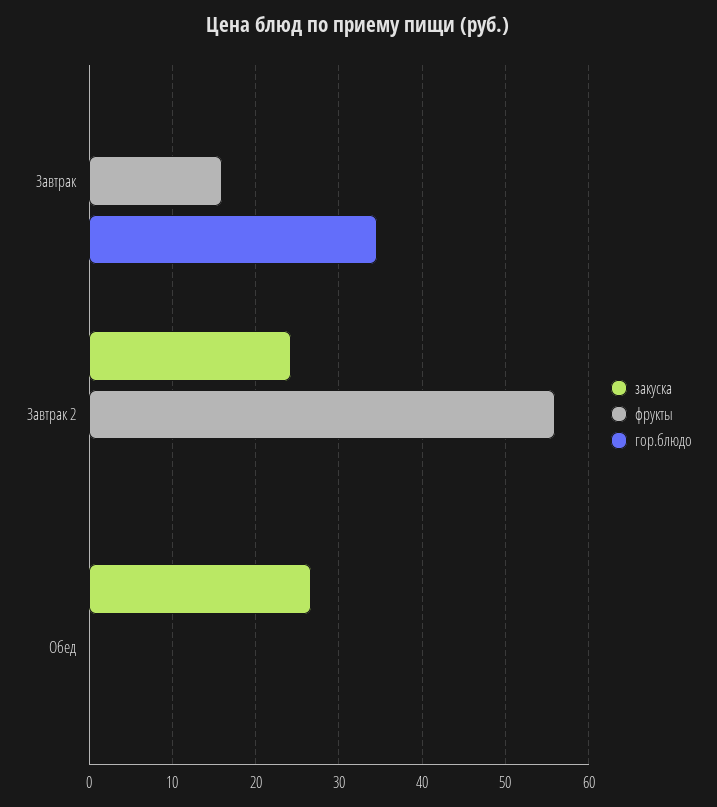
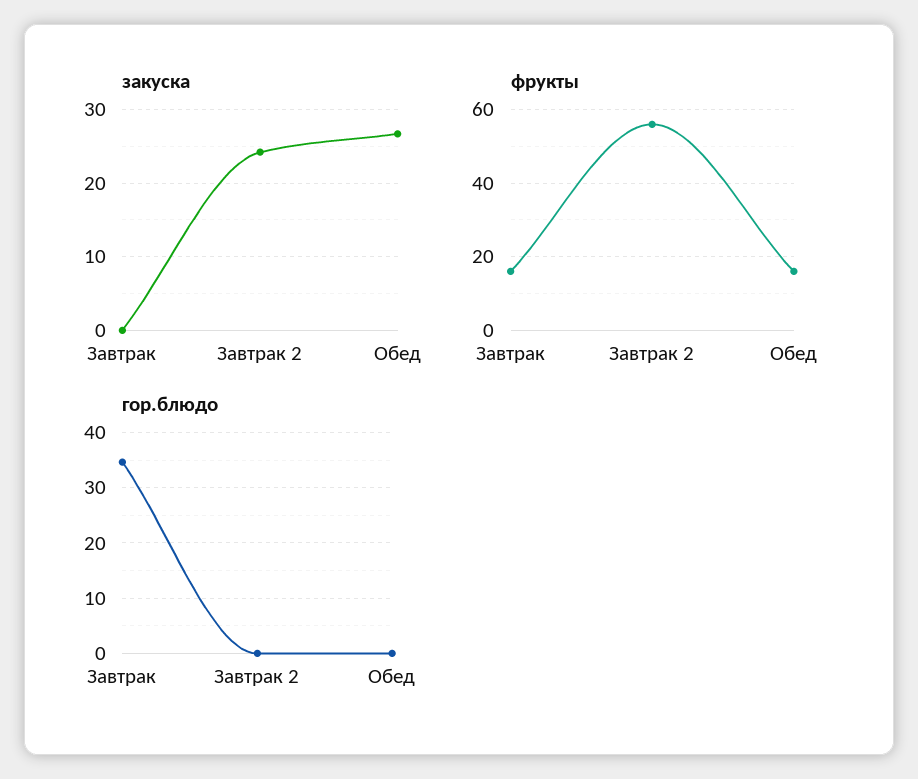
  {
    "закуска": {
      "Завтрак": 0,
      "Завтрак 2": 24,
      "Обед": 27
    },
    "фрукты": {
      "Завтрак": 16,
      "Завтрак 2": 56,
-     "Обед": 0
+     "Обед": 15
    },
    "гор.блюдо": {
      "Завтрак": 35,
      "Завтрак 2": 0,
      "Обед": 0
    }
  }

